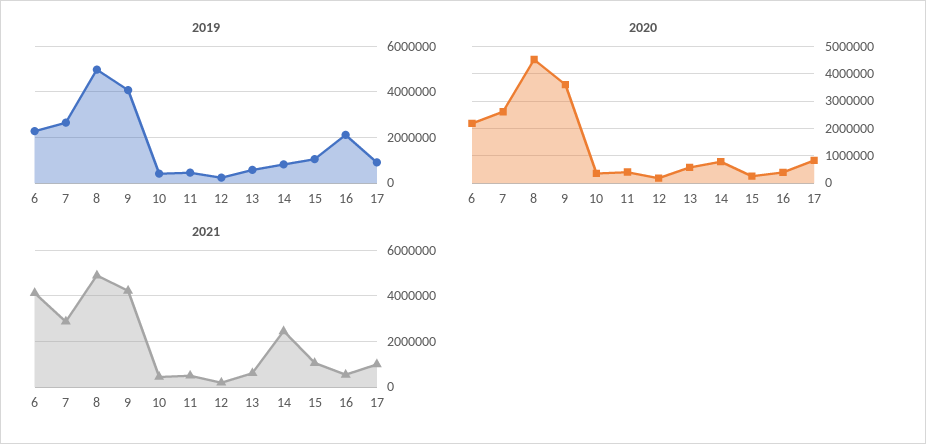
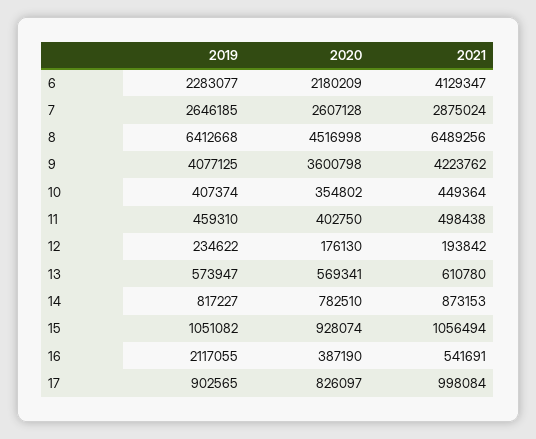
  {
    "2019": {
      "6": 2283077,
      "7": 2646185,
-     "8": 5000000,
+     "8": 6412668,
      "9": 4077125,
      "10": 407374,
      "11": 459310,
      "12": 234622,
      "13": 573947,
      "14": 817227,
      "15": 1051082,
      "16": 2117055,
      "17": 902565
    },
    "2020": {
      "6": 2180209,
      "7": 2607128,
      "8": 4516998,
      "9": 3600798,
      "10": 354802,
      "11": 402750,
      "12": 176130,
      "13": 569341,
      "14": 782510,
-     "15": 250000,
+     "15": 928074,
      "16": 387190,
      "17": 826097
    },
    "2021": {
      "6": 4129347,
      "7": 2875024,
-     "8": 5000000,
+     "8": 6489256,
      "9": 4223762,
      "10": 449364,
      "11": 498438,
      "12": 193842,
      "13": 610780,
-     "14": 2500000,
+     "14": 873153,
      "15": 1056494,
      "16": 541691,
      "17": 998084
    }
  }

